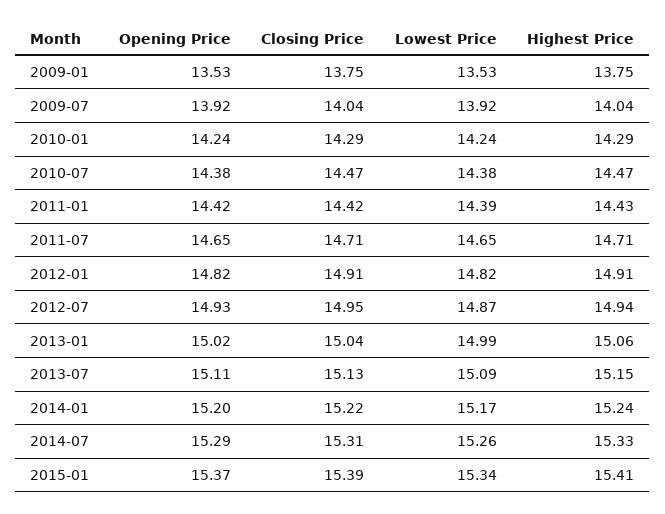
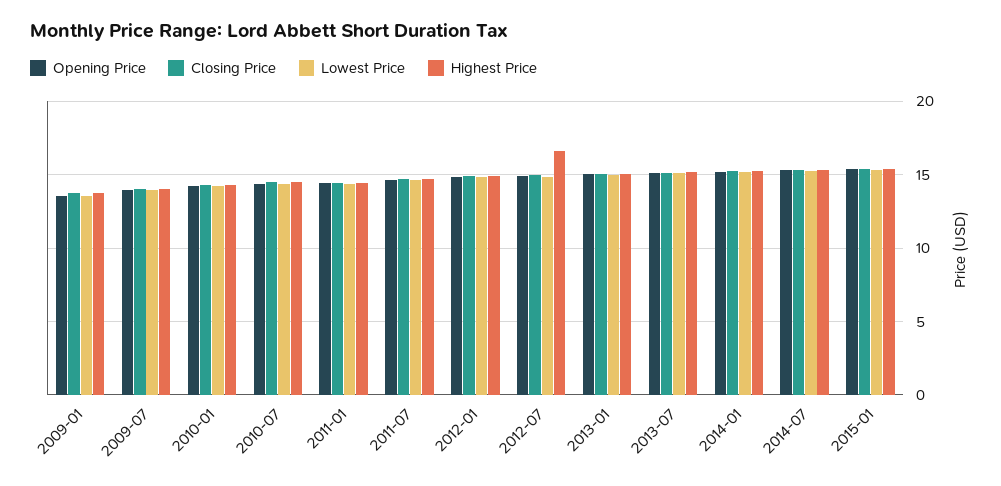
  {
    "Opening Price": {
      "2009-01": 13.53,
      "2009-07": 13.92,
      "2010-01": 14.24,
      "2010-07": 14.38,
      "2011-01": 14.42,
      "2011-07": 14.65,
      "2012-01": 14.82,
      "2012-07": 14.93,
      "2013-01": 15.02,
      "2013-07": 15.11,
      "2014-01": 15.2,
      "2014-07": 15.29,
      "2015-01": 15.37
    },
    "Closing Price": {
      "2009-01": 13.75,
      "2009-07": 14.04,
      "2010-01": 14.29,
      "2010-07": 14.47,
      "2011-01": 14.42,
      "2011-07": 14.71,
      "2012-01": 14.91,
      "2012-07": 14.95,
      "2013-01": 15.04,
      "2013-07": 15.13,
      "2014-01": 15.22,
      "2014-07": 15.31,
      "2015-01": 15.39
    },
    "Lowest Price": {
      "2009-01": 13.53,
      "2009-07": 13.92,
      "2010-01": 14.24,
      "2010-07": 14.38,
      "2011-01": 14.39,
      "2011-07": 14.65,
      "2012-01": 14.82,
      "2012-07": 14.87,
      "2013-01": 14.99,
      "2013-07": 15.09,
      "2014-01": 15.17,
      "2014-07": 15.26,
      "2015-01": 15.34
    },
    "Highest Price": {
      "2009-01": 13.75,
      "2009-07": 14.04,
      "2010-01": 14.29,
      "2010-07": 14.47,
      "2011-01": 14.43,
      "2011-07": 14.71,
      "2012-01": 14.91,
-     "2012-07": 14.94,
+     "2012-07": 16.5,
      "2013-01": 15.06,
      "2013-07": 15.15,
      "2014-01": 15.24,
      "2014-07": 15.33,
      "2015-01": 15.41
    }
  }

